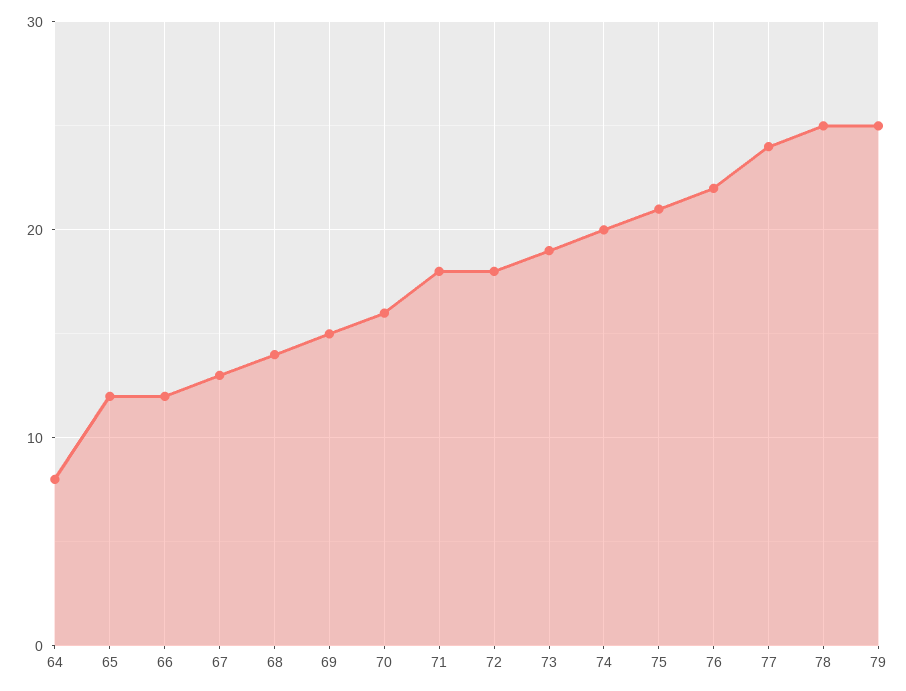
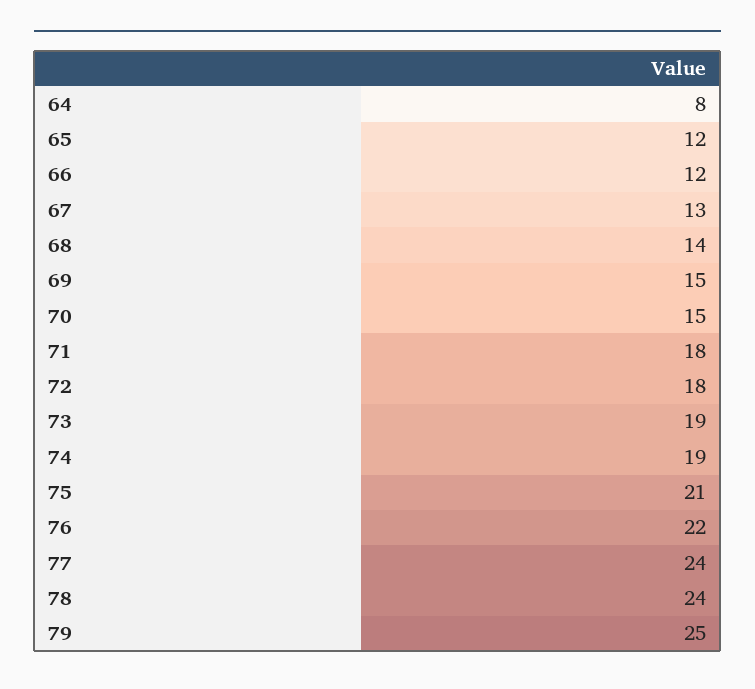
  {
    "64": 8,
    "65": 12,
    "66": 12,
    "67": 13,
    "68": 14,
    "69": 15,
-   "70": 16,
+   "70": 15,
    "71": 18,
    "72": 18,
    "73": 19,
-   "74": 20,
+   "74": 19,
    "75": 21,
    "76": 22,
    "77": 24,
-   "78": 25,
+   "78": 24,
    "79": 25
  }

